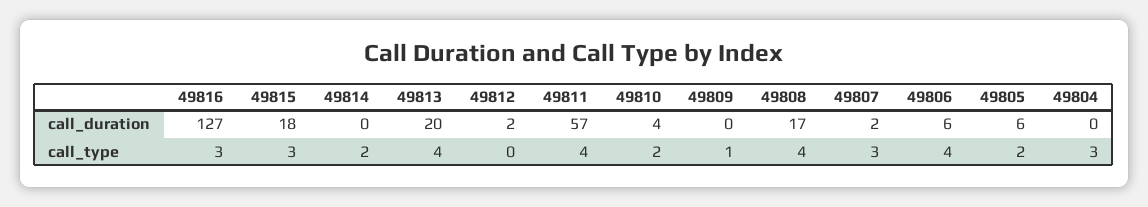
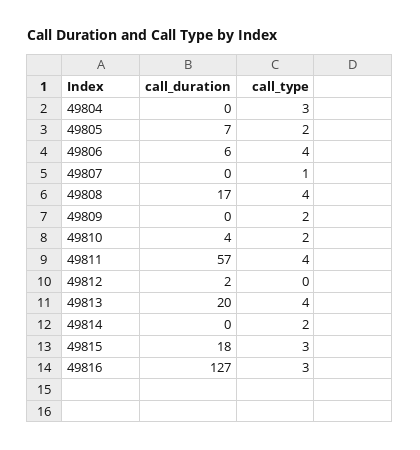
  {
    "49816": {
      "call_duration": 127,
      "call_type": 3
    },
    "49815": {
      "call_duration": 18,
      "call_type": 3
    },
    "49814": {
      "call_duration": 0,
      "call_type": 2
    },
    "49813": {
      "call_duration": 20,
      "call_type": 4
    },
    "49812": {
      "call_duration": 2,
      "call_type": 0
    },
    "49811": {
      "call_duration": 57,
      "call_type": 4
    },
    "49810": {
      "call_duration": 4,
      "call_type": 2
    },
    "49809": {
      "call_duration": 0,
-     "call_type": 1
+     "call_type": 2
    },
    "49808": {
      "call_duration": 17,
      "call_type": 4
    },
    "49807": {
-     "call_duration": 2,
+     "call_duration": 0,
-     "call_type": 3
+     "call_type": 1
    },
    "49806": {
      "call_duration": 6,
      "call_type": 4
    },
    "49805": {
-     "call_duration": 6,
+     "call_duration": 7,
      "call_type": 2
    },
    "49804": {
      "call_duration": 0,
      "call_type": 3
    }
  }

